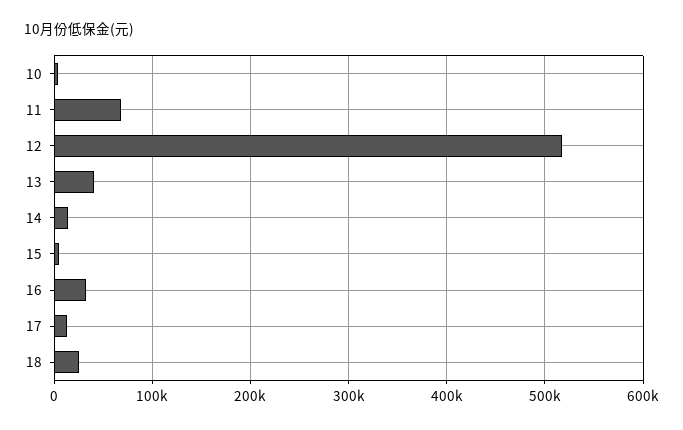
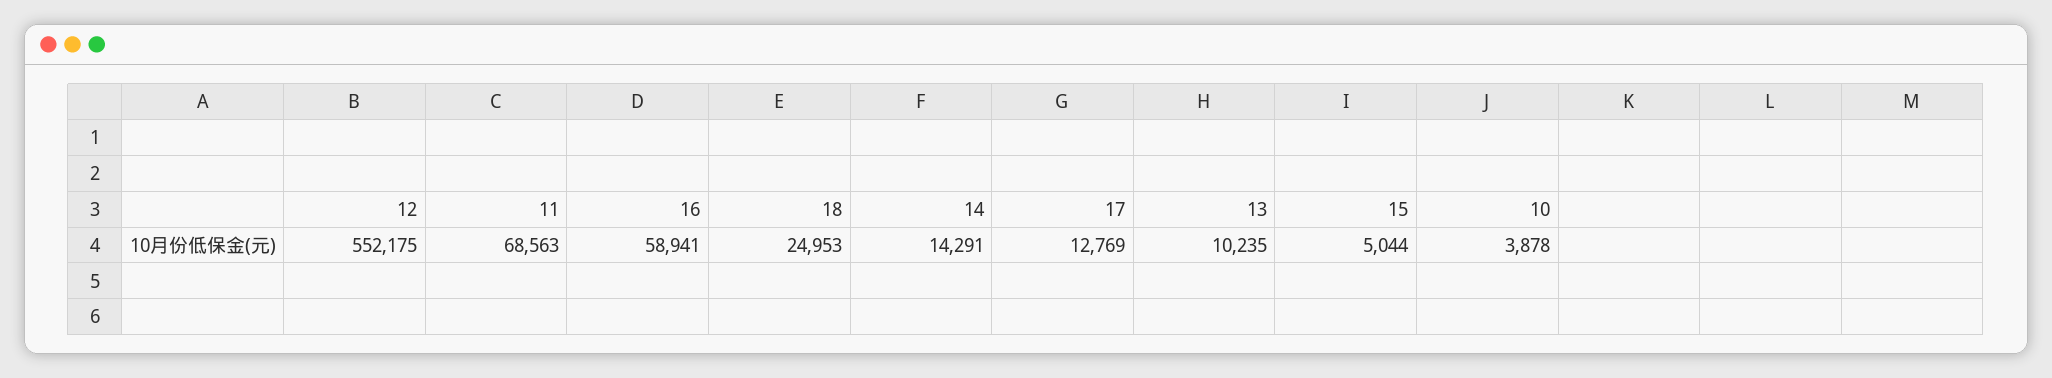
  {
    "10": 3878,
    "11": 68563,
-   "12": 520000,
+   "12": 552175,
-   "13": 40000,
+   "13": 10235,
    "14": 14291,
    "15": 5044,
-   "16": 30000,
+   "16": 58941,
    "17": 12769,
    "18": 24953
  }

